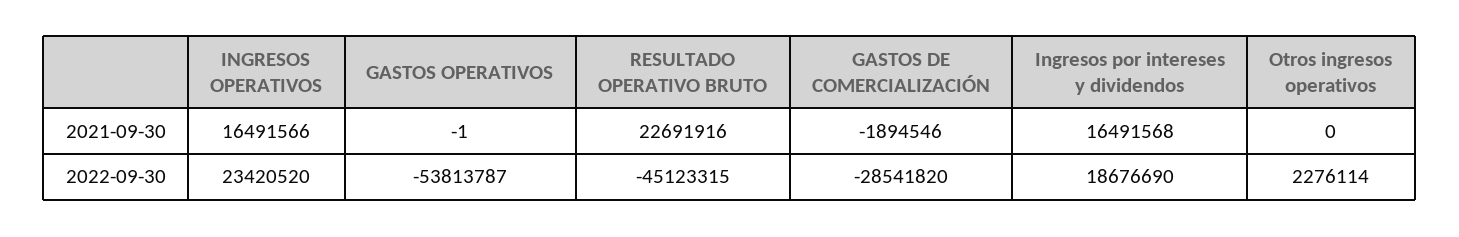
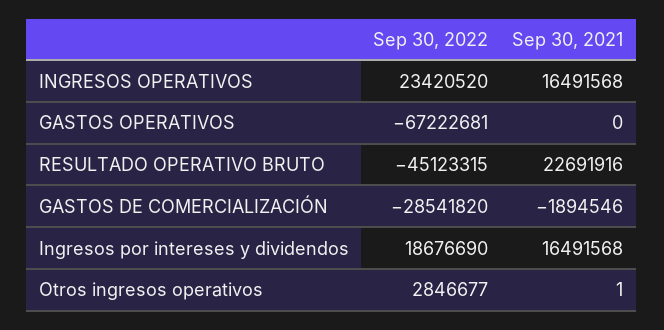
  {
    "INGRESOS OPERATIVOS": {
-     "2021-09-30": 16491566,
+     "2021-09-30": 16491568,
      "2022-09-30": 23420520
    },
    "GASTOS OPERATIVOS": {
-     "2021-09-30": -1,
+     "2021-09-30": 0,
-     "2022-09-30": -53813787
+     "2022-09-30": -67222681
    },
    "RESULTADO OPERATIVO BRUTO": {
      "2021-09-30": 22691916,
      "2022-09-30": -45123315
    },
    "GASTOS DE COMERCIALIZACIÓN": {
      "2021-09-30": -1894546,
      "2022-09-30": -28541820
    },
    "Ingresos por intereses y dividendos": {
      "2021-09-30": 16491568,
      "2022-09-30": 18676690
    },
    "Otros ingresos operativos": {
-     "2021-09-30": 0,
+     "2021-09-30": 1,
-     "2022-09-30": 2276114
+     "2022-09-30": 2846677
    }
  }

